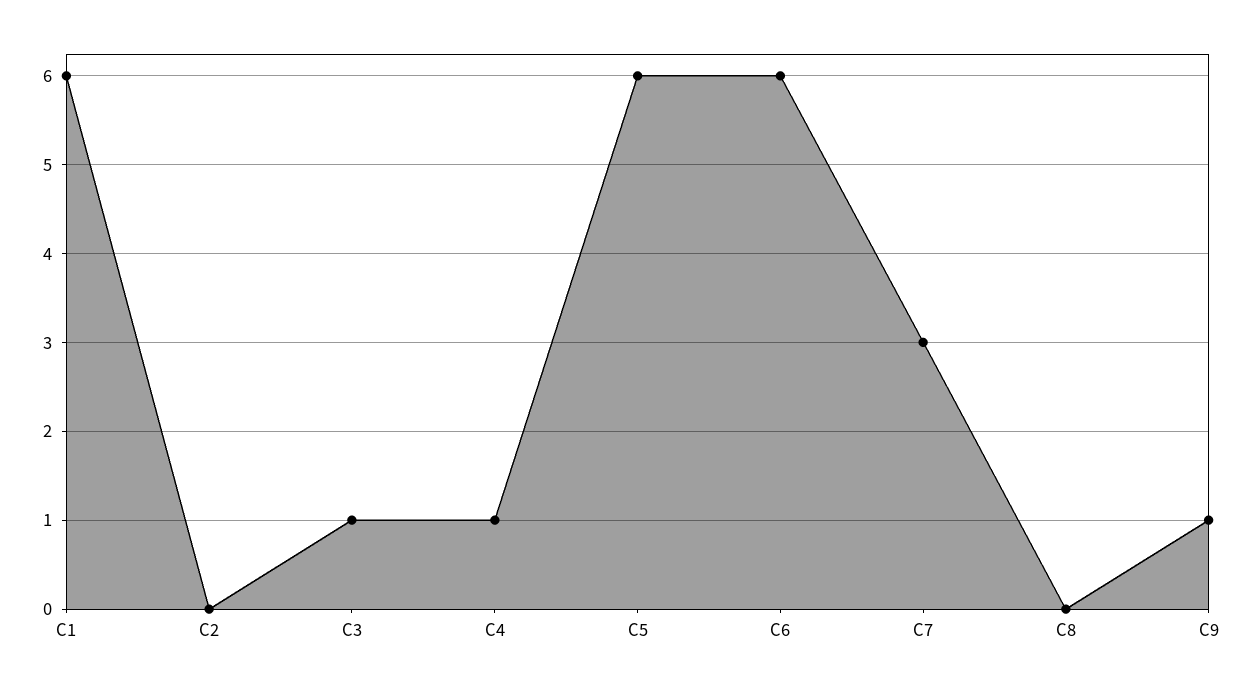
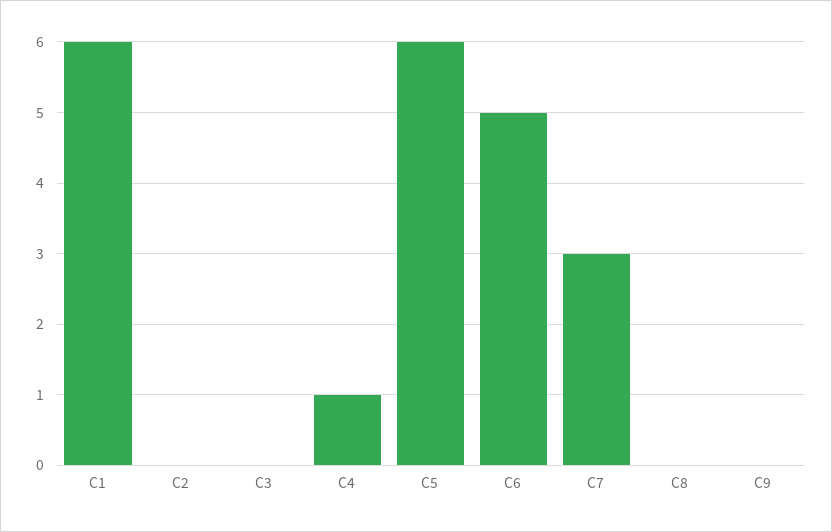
  {
    "C1": 6,
    "C2": 0,
-   "C3": 1,
+   "C3": 0,
    "C4": 1,
    "C5": 6,
-   "C6": 6,
+   "C6": 5,
    "C7": 3,
    "C8": 0,
-   "C9": 1
+   "C9": 0
  }

